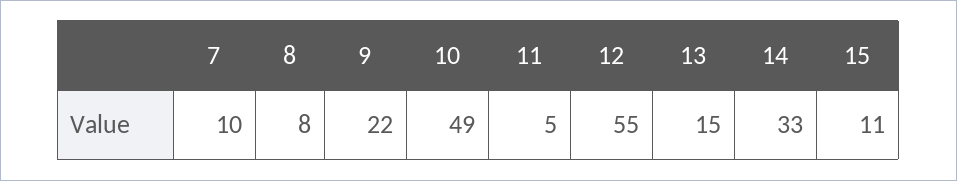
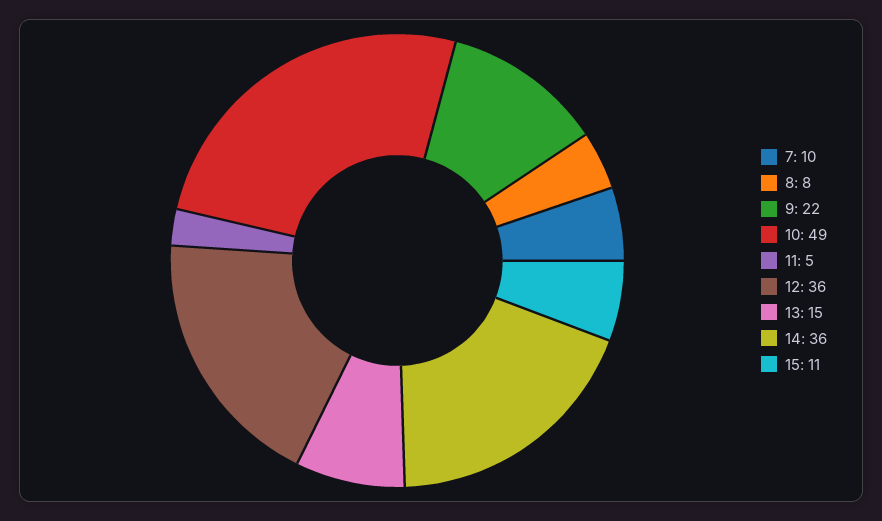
  {
    "7": 10,
    "8": 8,
    "9": 22,
    "10": 49,
    "11": 5,
-   "12": 55,
+   "12": 36,
    "13": 15,
-   "14": 33,
+   "14": 36,
    "15": 11
  }

